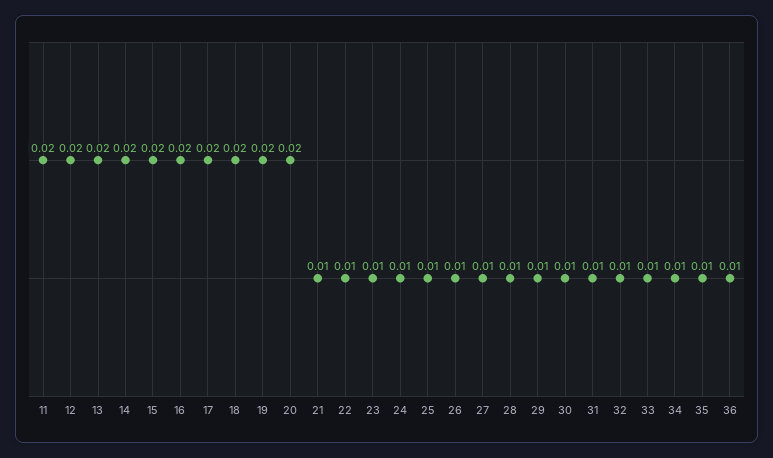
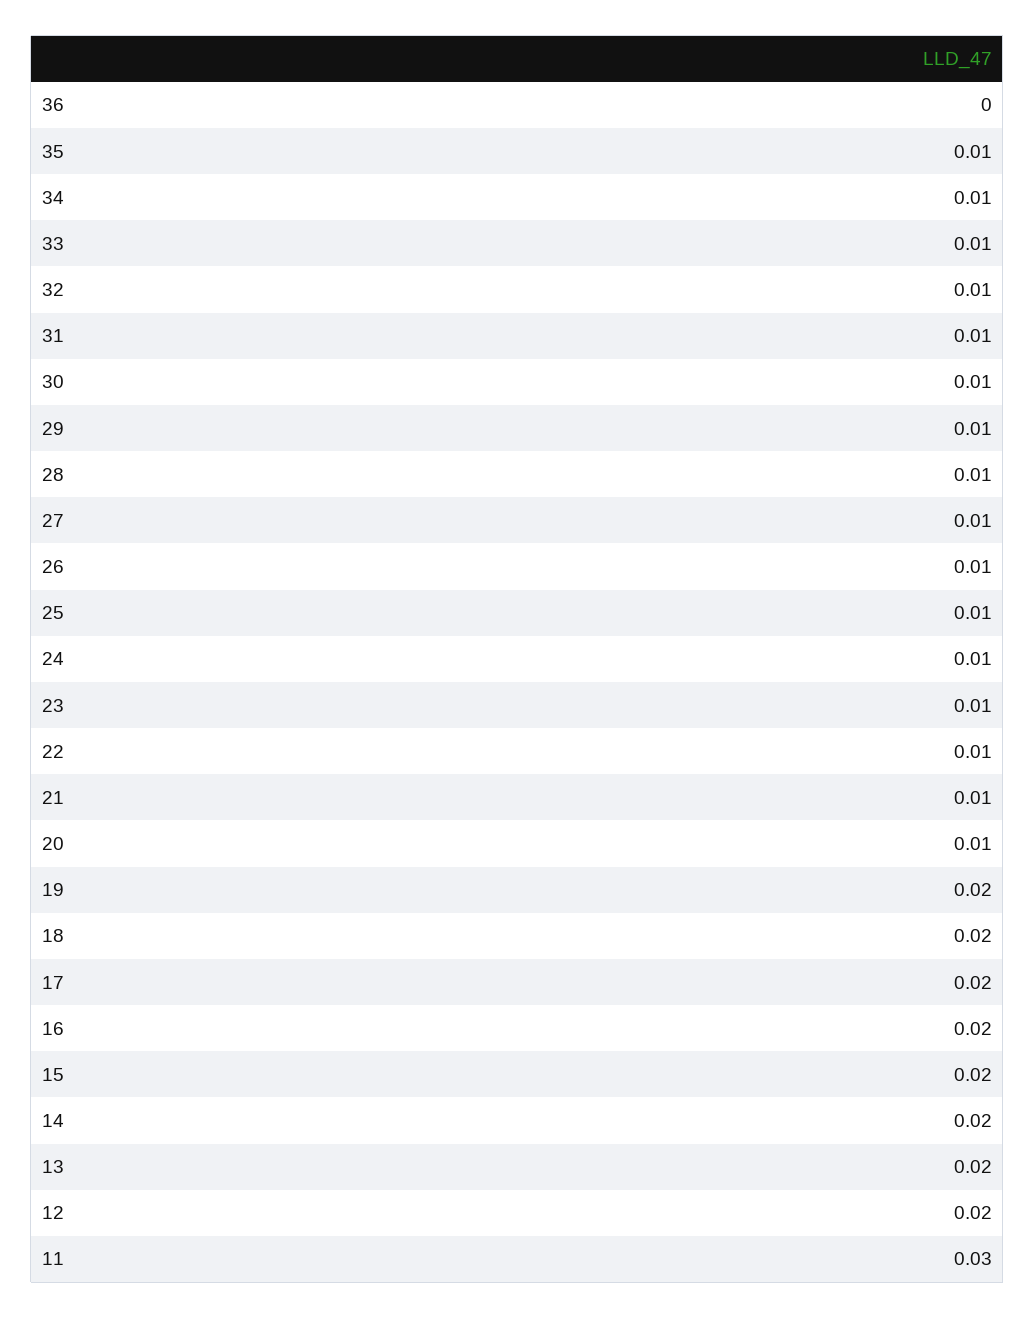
  {
-   "11": 0.02,
+   "11": 0.03,
    "12": 0.02,
    "13": 0.02,
    "14": 0.02,
    "15": 0.02,
    "16": 0.02,
    "17": 0.02,
    "18": 0.02,
    "19": 0.02,
-   "20": 0.02,
+   "20": 0.01,
    "21": 0.01,
    "22": 0.01,
    "23": 0.01,
    "24": 0.01,
    "25": 0.01,
    "26": 0.01,
    "27": 0.01,
    "28": 0.01,
    "29": 0.01,
    "30": 0.01,
    "31": 0.01,
    "32": 0.01,
    "33": 0.01,
    "34": 0.01,
    "35": 0.01,
-   "36": 0.01
+   "36": 0
  }

